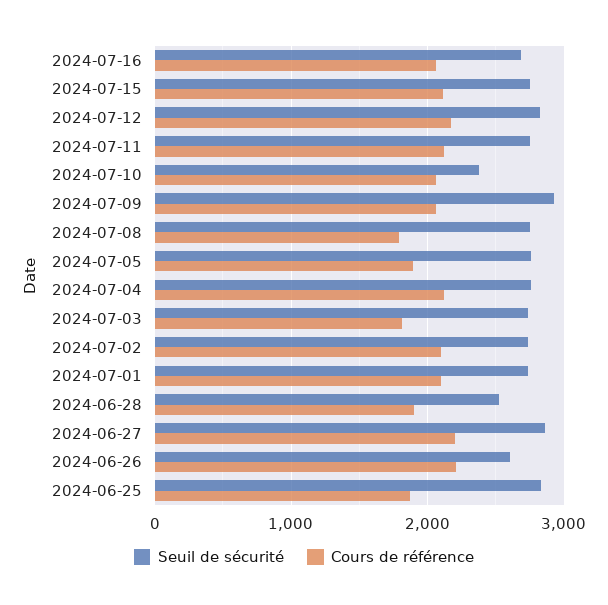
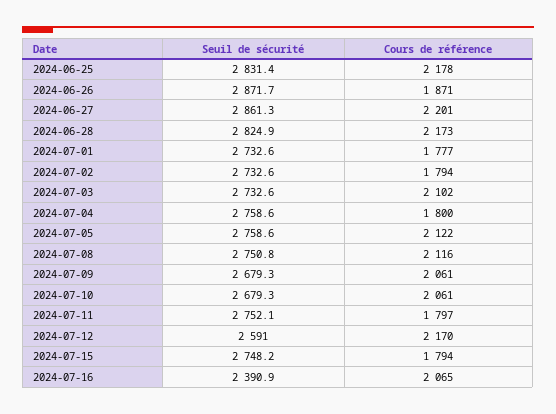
  {
    "Seuil de sécurité": {
-     "2024-07-16": 2700,
+     "2024-07-16": 2390.9,
      "2024-07-15": 2748.2,
-     "2024-07-12": 2800,
+     "2024-07-12": 2591,
      "2024-07-11": 2752.1,
-     "2024-07-10": 2400,
+     "2024-07-10": 2679.3,
-     "2024-07-09": 2900,
+     "2024-07-09": 2679.3,
      "2024-07-08": 2750.8,
      "2024-07-05": 2758.6,
      "2024-07-04": 2758.6,
      "2024-07-03": 2732.6,
      "2024-07-02": 2732.6,
      "2024-07-01": 2732.6,
-     "2024-06-28": 2500,
+     "2024-06-28": 2824.9,
      "2024-06-27": 2861.3,
-     "2024-06-26": 2600,
+     "2024-06-26": 2871.7,
      "2024-06-25": 2831.4
    },
    "Cours de référence": {
      "2024-07-16": 2065,
-     "2024-07-15": 2100,
+     "2024-07-15": 1794,
      "2024-07-12": 2170,
-     "2024-07-11": 2100,
+     "2024-07-11": 1797,
      "2024-07-10": 2061,
      "2024-07-09": 2061,
-     "2024-07-08": 1800,
+     "2024-07-08": 2116,
-     "2024-07-05": 1900,
+     "2024-07-05": 2122,
-     "2024-07-04": 2100,
+     "2024-07-04": 1800,
-     "2024-07-03": 1800,
+     "2024-07-03": 2102,
-     "2024-07-02": 2100,
+     "2024-07-02": 1794,
-     "2024-07-01": 2100,
+     "2024-07-01": 1777,
-     "2024-06-28": 1900,
+     "2024-06-28": 2173,
      "2024-06-27": 2201,
-     "2024-06-26": 2200,
+     "2024-06-26": 1871,
-     "2024-06-25": 1900
+     "2024-06-25": 2178
    }
  }

